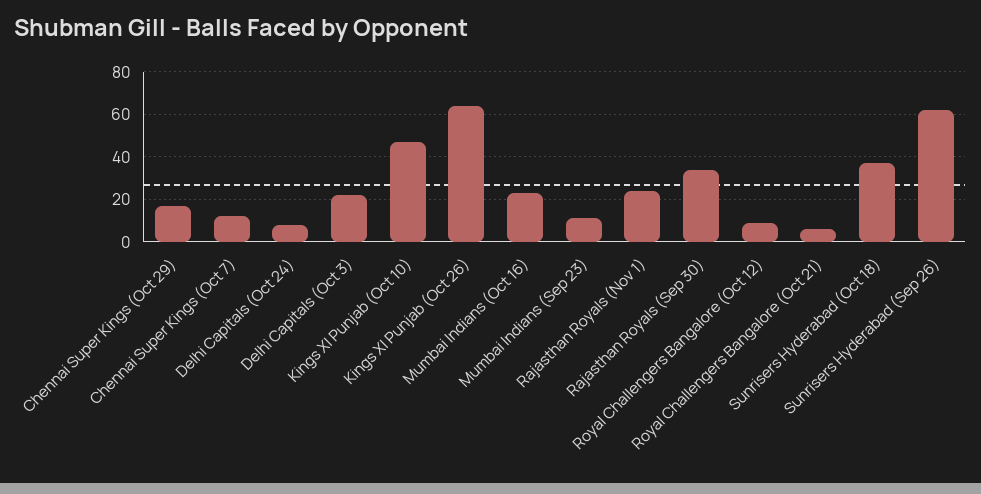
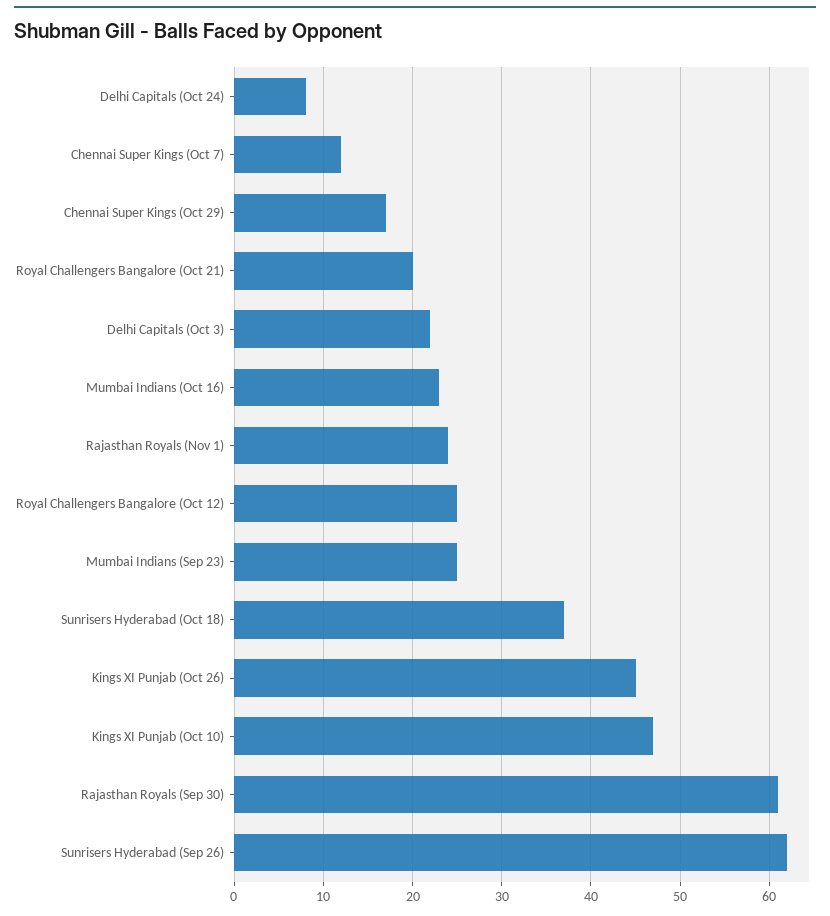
  {
    "Chennai Super Kings (Oct 29)": 17,
    "Chennai Super Kings (Oct 7)": 12,
    "Delhi Capitals (Oct 24)": 8,
    "Delhi Capitals (Oct 3)": 22,
    "Kings XI Punjab (Oct 10)": 47,
-   "Kings XI Punjab (Oct 26)": 65,
+   "Kings XI Punjab (Oct 26)": 45,
    "Mumbai Indians (Oct 16)": 23,
-   "Mumbai Indians (Sep 23)": 10,
+   "Mumbai Indians (Sep 23)": 25,
    "Rajasthan Royals (Nov 1)": 24,
-   "Rajasthan Royals (Sep 30)": 35,
+   "Rajasthan Royals (Sep 30)": 61,
-   "Royal Challengers Bangalore (Oct 12)": 10,
+   "Royal Challengers Bangalore (Oct 12)": 25,
-   "Royal Challengers Bangalore (Oct 21)": 5,
+   "Royal Challengers Bangalore (Oct 21)": 20,
    "Sunrisers Hyderabad (Oct 18)": 37,
    "Sunrisers Hyderabad (Sep 26)": 62
  }

